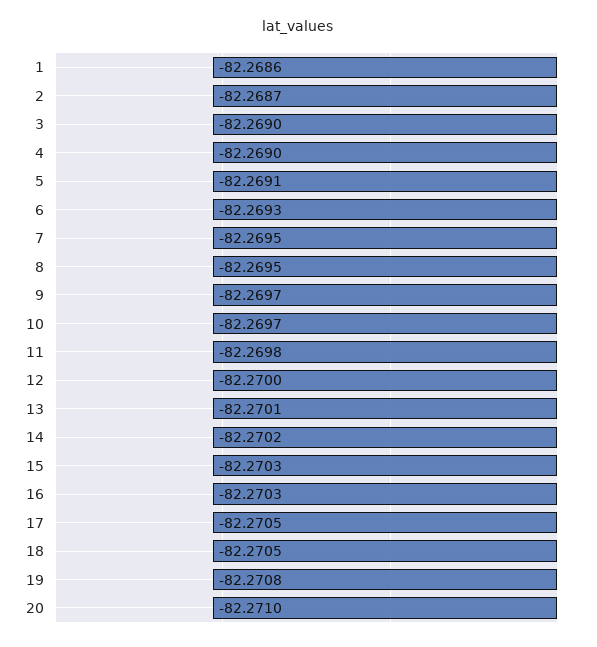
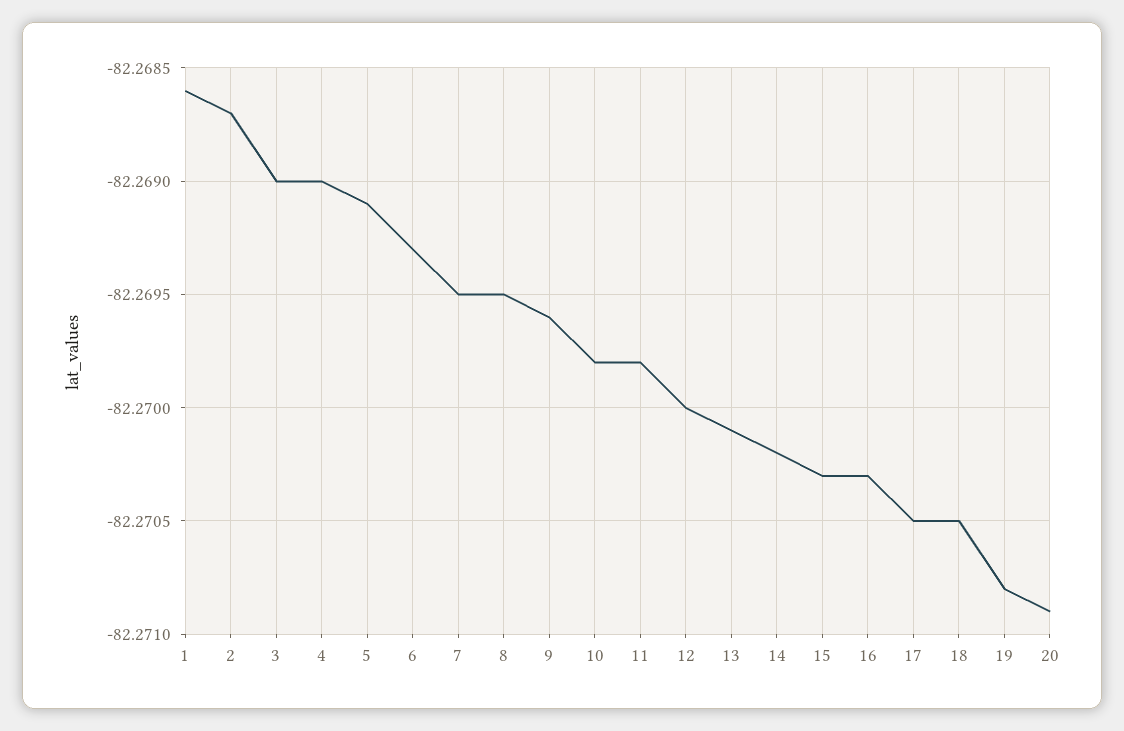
  {
    "1": -82.2686,
    "2": -82.2687,
    "3": -82.269,
    "4": -82.269,
    "5": -82.2691,
    "6": -82.2693,
    "7": -82.2695,
    "8": -82.2695,
-   "9": -82.2697,
+   "9": -82.2696,
-   "10": -82.2697,
+   "10": -82.2698,
    "11": -82.2698,
    "12": -82.27,
    "13": -82.2701,
    "14": -82.2702,
    "15": -82.2703,
    "16": -82.2703,
    "17": -82.2705,
    "18": -82.2705,
    "19": -82.2708,
-   "20": -82.271
+   "20": -82.2709
  }

